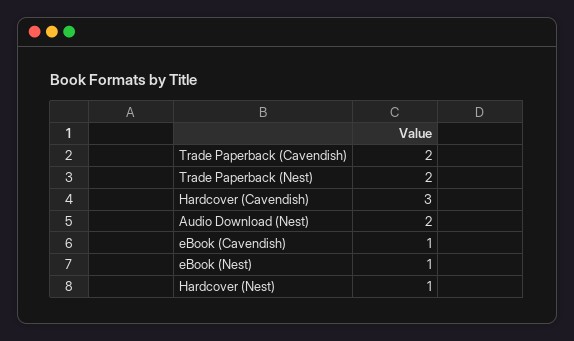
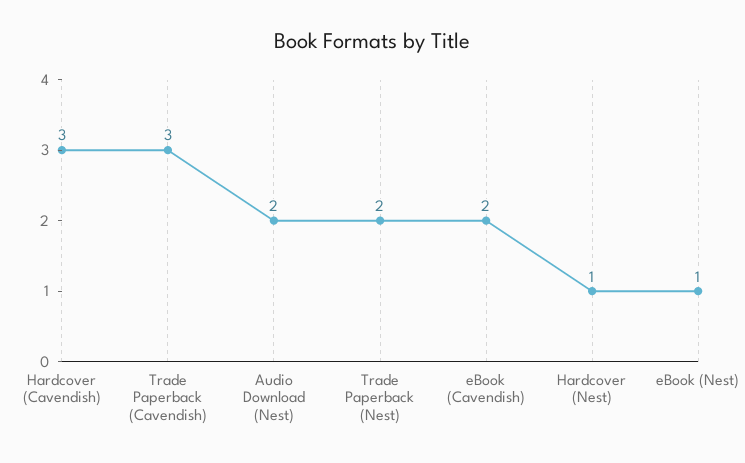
  {
-   "Trade Paperback (Cavendish)": 2,
+   "Trade Paperback (Cavendish)": 3,
    "Trade Paperback (Nest)": 2,
    "Hardcover (Cavendish)": 3,
    "Audio Download (Nest)": 2,
-   "eBook (Cavendish)": 1,
+   "eBook (Cavendish)": 2,
    "eBook (Nest)": 1,
    "Hardcover (Nest)": 1
  }

